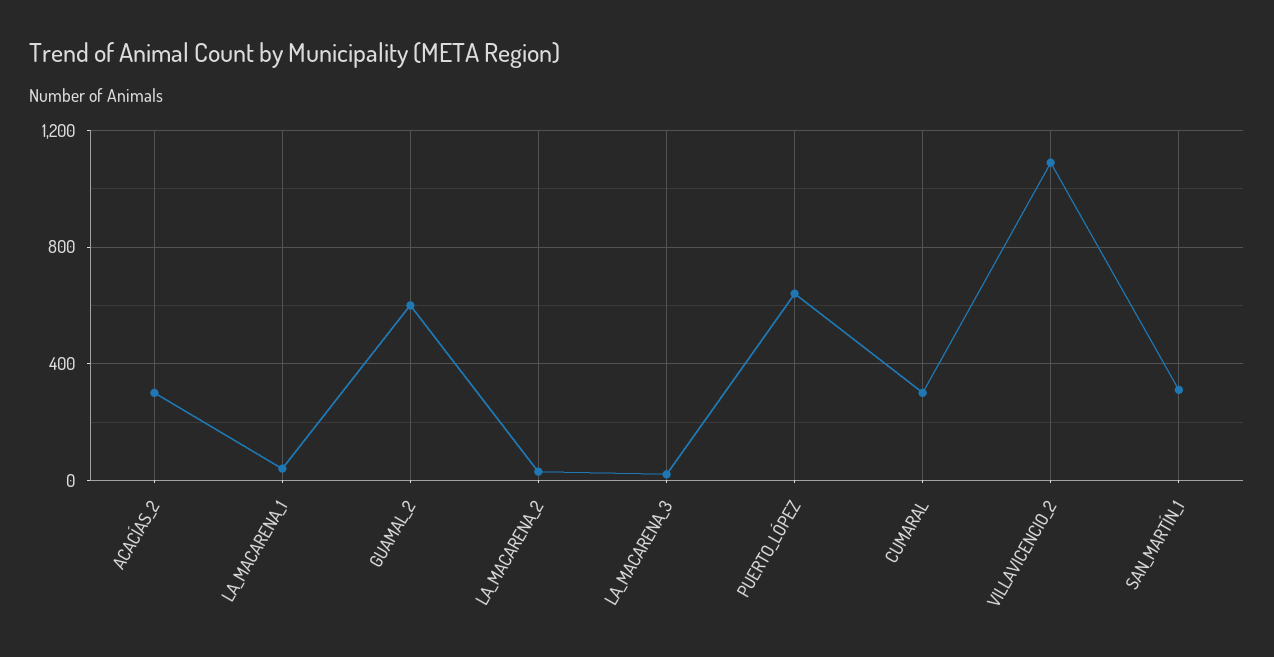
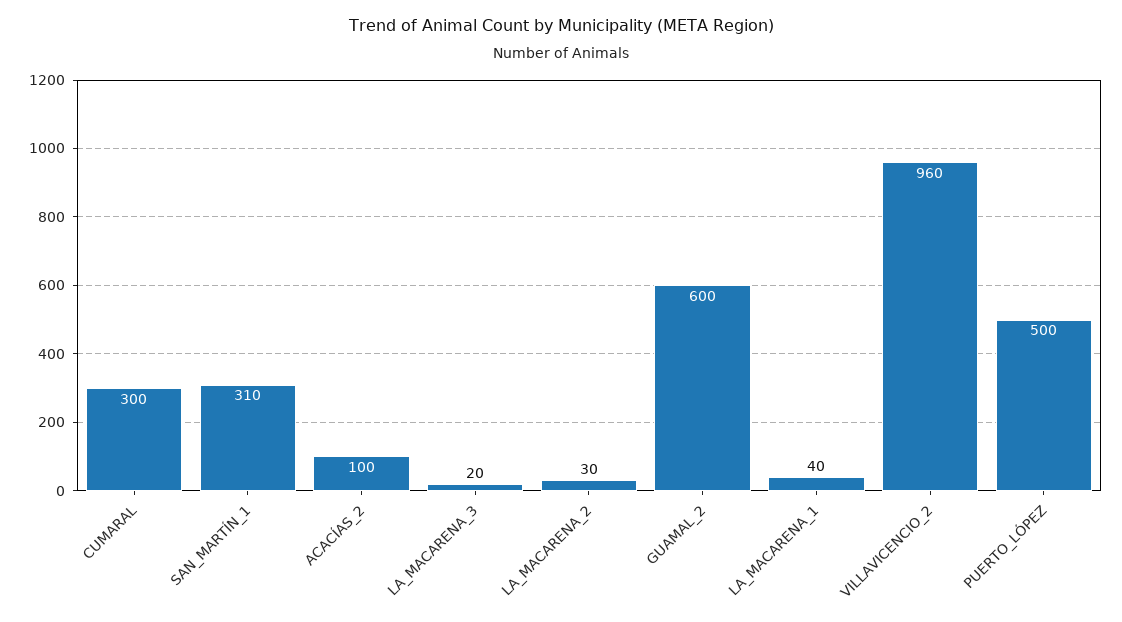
  {
-   "ACACÍAS_2": 300,
+   "ACACÍAS_2": 100,
    "LA_MACARENA_1": 40,
    "GUAMAL_2": 600,
    "LA_MACARENA_2": 30,
    "LA_MACARENA_3": 20,
-   "PUERTO_LÓPEZ": 650,
+   "PUERTO_LÓPEZ": 500,
    "CUMARAL": 300,
-   "VILLAVICENCIO_2": 1100,
+   "VILLAVICENCIO_2": 960,
    "SAN_MARTÍN_1": 310
  }

